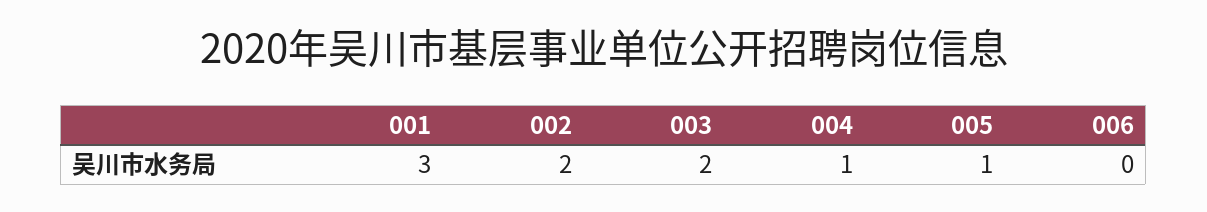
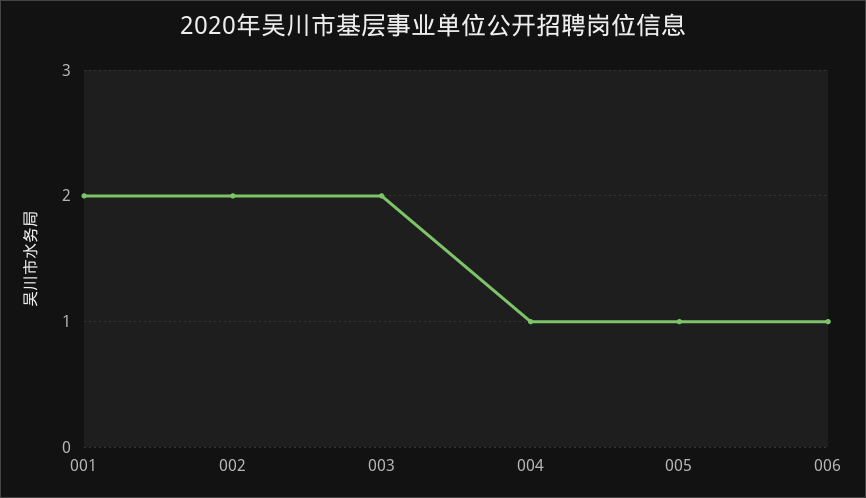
  {
-   "001": 3,
+   "001": 2,
    "002": 2,
    "003": 2,
    "004": 1,
    "005": 1,
-   "006": 0
+   "006": 1
  }

